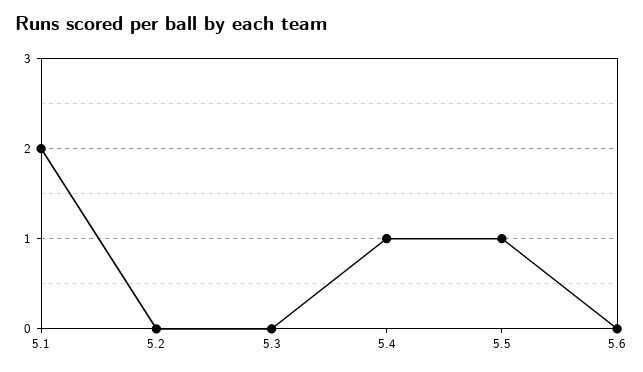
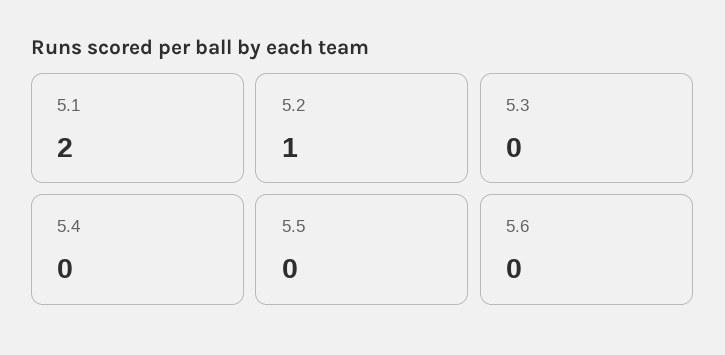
  {
    "5.1": 2,
-   "5.2": 0,
+   "5.2": 1,
    "5.3": 0,
-   "5.4": 1,
+   "5.4": 0,
-   "5.5": 1,
+   "5.5": 0,
    "5.6": 0
  }

